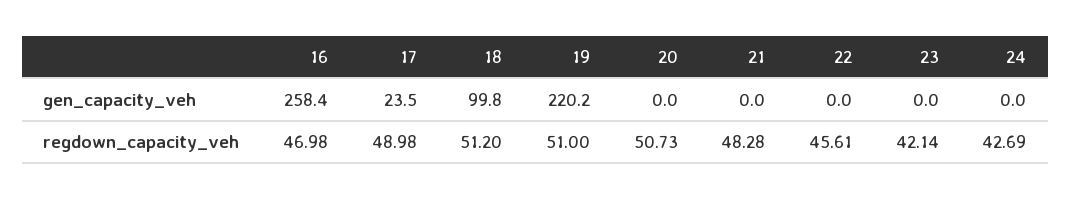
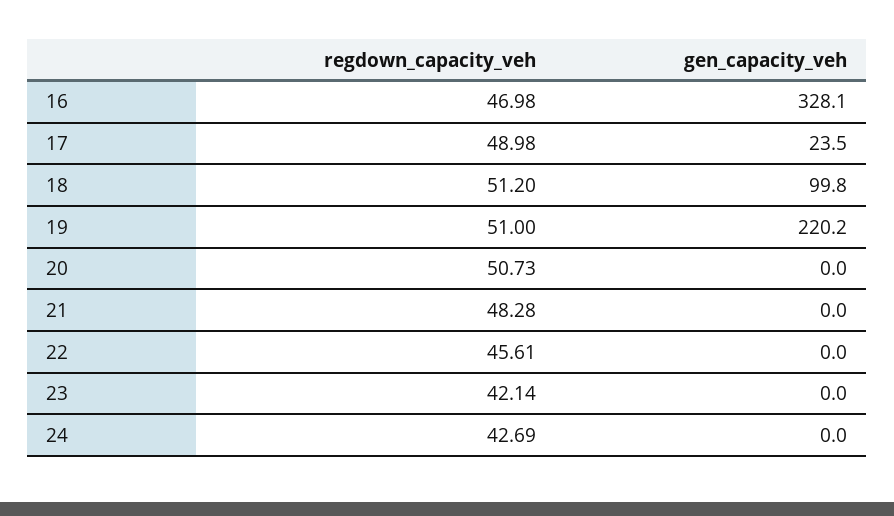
  {
    "16": {
-     "gen_capacity_veh": 258.4,
+     "gen_capacity_veh": 328.1,
      "regdown_capacity_veh": 46.98
    },
    "17": {
      "gen_capacity_veh": 23.5,
      "regdown_capacity_veh": 48.98
    },
    "18": {
      "gen_capacity_veh": 99.8,
      "regdown_capacity_veh": 51.2
    },
    "19": {
      "gen_capacity_veh": 220.2,
      "regdown_capacity_veh": 51
    },
    "20": {
      "gen_capacity_veh": 0,
      "regdown_capacity_veh": 50.73
    },
    "21": {
      "gen_capacity_veh": 0,
      "regdown_capacity_veh": 48.28
    },
    "22": {
      "gen_capacity_veh": 0,
      "regdown_capacity_veh": 45.61
    },
    "23": {
      "gen_capacity_veh": 0,
      "regdown_capacity_veh": 42.14
    },
    "24": {
      "gen_capacity_veh": 0,
      "regdown_capacity_veh": 42.69
    }
  }

